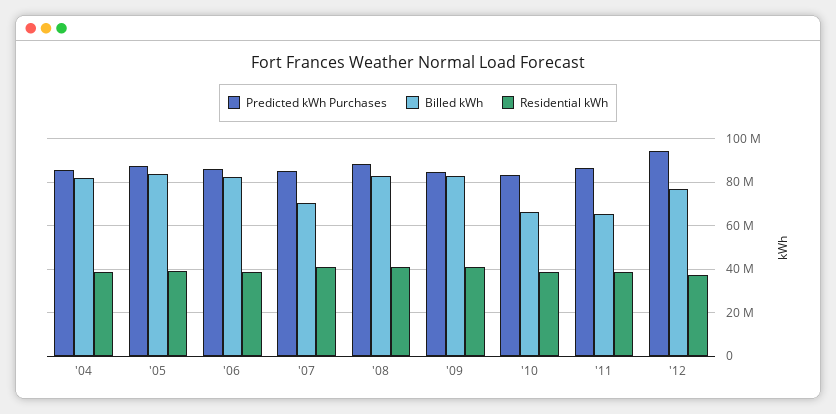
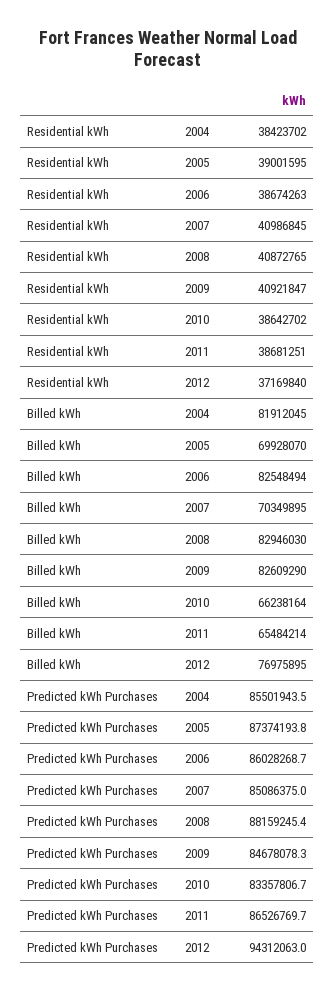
  {
    "Predicted kWh Purchases": {
      "'04": 85501943.5,
      "'05": 87374193.8,
      "'06": 86028268.7,
      "'07": 85086375,
      "'08": 88159245.4,
      "'09": 84678078.3,
      "'10": 83357806.7,
      "'11": 86526769.7,
      "'12": 94312063
    },
    "Billed kWh": {
      "'04": 81912045,
-     "'05": 85000000,
+     "'05": 69928070,
      "'06": 82548494,
      "'07": 70349895,
      "'08": 82946030,
      "'09": 82609290,
      "'10": 66238164,
      "'11": 65484214,
      "'12": 76975895
    },
    "Residential kWh": {
      "'04": 38423702,
      "'05": 39001595,
      "'06": 38674263,
      "'07": 40986845,
      "'08": 40872765,
      "'09": 40921847,
      "'10": 38642702,
      "'11": 38681251,
      "'12": 37169840
    }
  }

